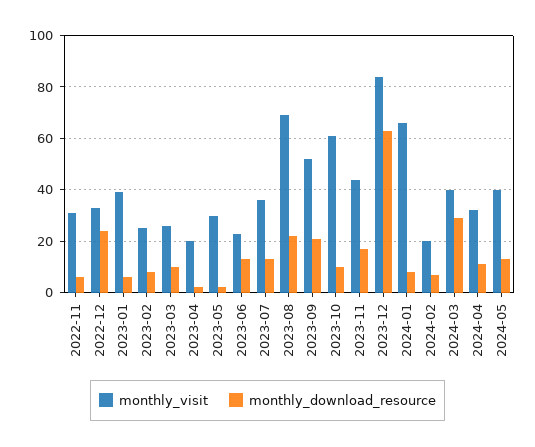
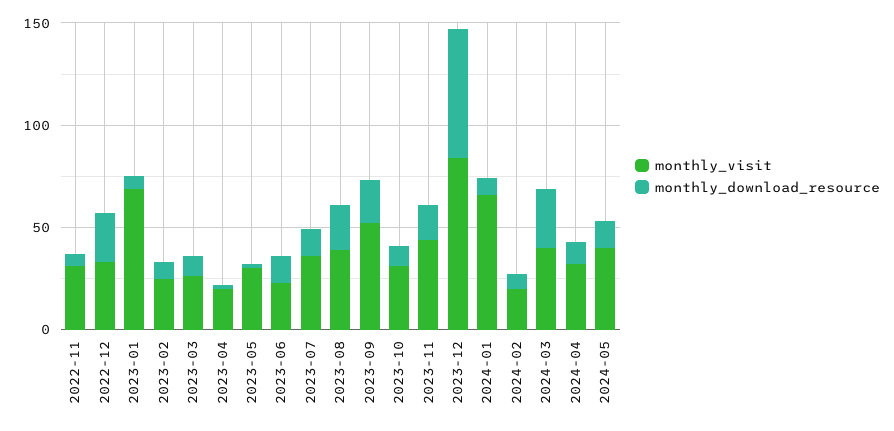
  {
    "monthly_visit": {
      "2022-11": 30,
      "2022-12": 35,
-     "2023-01": 40,
+     "2023-01": 70,
      "2023-02": 25,
      "2023-03": 25,
      "2023-04": 20,
      "2023-05": 30,
      "2023-06": 25,
      "2023-07": 35,
-     "2023-08": 70,
+     "2023-08": 40,
      "2023-09": 50,
-     "2023-10": 60,
+     "2023-10": 30,
      "2023-11": 45,
      "2023-12": 85,
      "2024-01": 65,
      "2024-02": 20,
      "2024-03": 40,
      "2024-04": 30,
      "2024-05": 40
    },
    "monthly_download_resource": {
      "2022-11": 5,
      "2022-12": 25,
      "2023-01": 5,
      "2023-02": 10,
      "2023-03": 10,
      "2023-04": 0,
      "2023-05": 0,
      "2023-06": 15,
      "2023-07": 15,
      "2023-08": 20,
      "2023-09": 20,
      "2023-10": 10,
      "2023-11": 15,
      "2023-12": 65,
      "2024-01": 10,
      "2024-02": 5,
      "2024-03": 30,
      "2024-04": 10,
      "2024-05": 15
    }
  }

